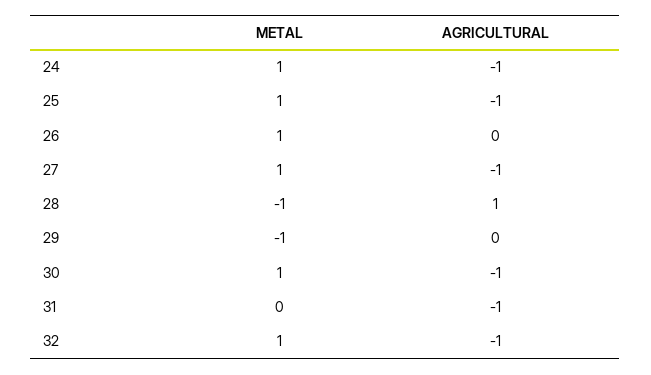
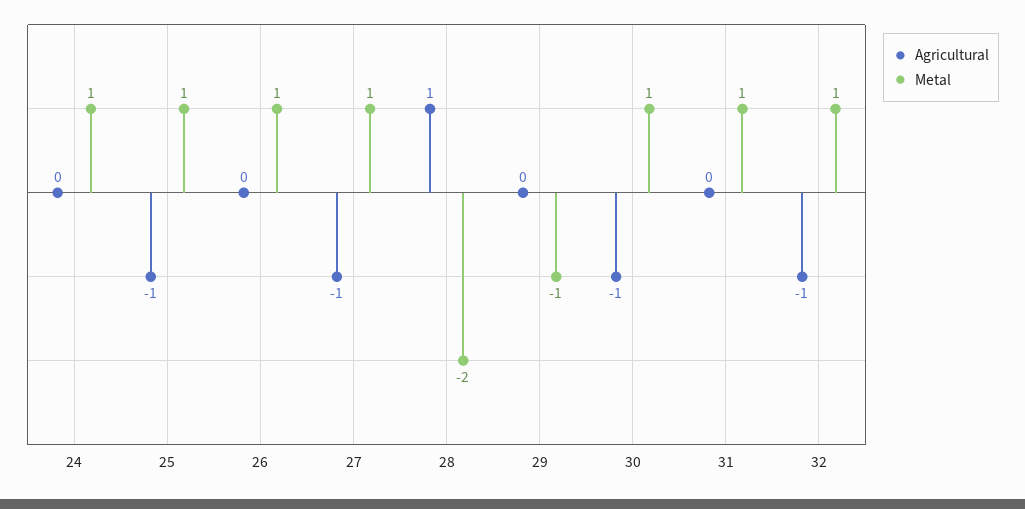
  {
    "METAL": {
      "24": 1,
      "25": 1,
      "26": 1,
      "27": 1,
-     "28": -1,
+     "28": -2,
      "29": -1,
      "30": 1,
-     "31": 0,
+     "31": 1,
      "32": 1
    },
    "AGRICULTURAL": {
-     "24": -1,
+     "24": 0,
      "25": -1,
      "26": 0,
      "27": -1,
      "28": 1,
      "29": 0,
      "30": -1,
-     "31": -1,
+     "31": 0,
      "32": -1
    }
  }

